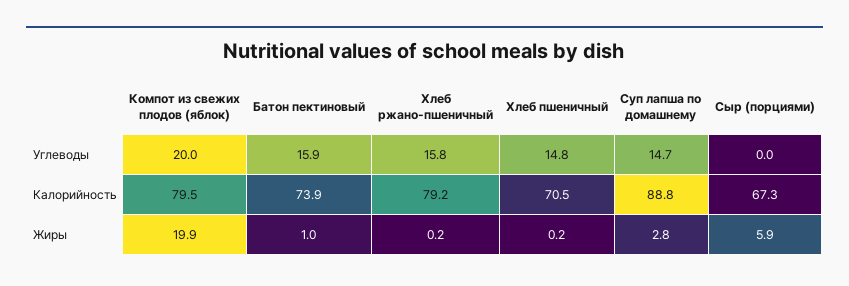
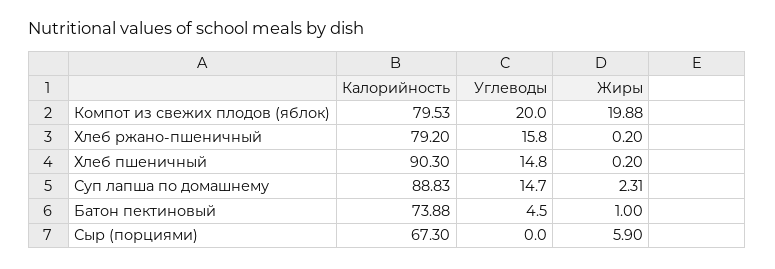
  {
    "Компот из свежих плодов (яблок)": {
      "Углеводы": 20,
      "Калорийность": 79.53,
      "Жиры": 19.88
    },
    "Батон пектиновый": {
-     "Углеводы": 15.9,
+     "Углеводы": 4.5,
      "Калорийность": 73.88,
      "Жиры": 1
    },
    "Хлеб ржано-пшеничный": {
      "Углеводы": 15.8,
      "Калорийность": 79.2,
      "Жиры": 0.2
    },
    "Хлеб пшеничный": {
      "Углеводы": 14.8,
-     "Калорийность": 70.5,
+     "Калорийность": 90.3,
      "Жиры": 0.2
    },
    "Суп лапша по домашнему": {
      "Углеводы": 14.7,
      "Калорийность": 88.83,
-     "Жиры": 2.8
+     "Жиры": 2.31
    },
    "Сыр (порциями)": {
      "Углеводы": 0,
      "Калорийность": 67.3,
      "Жиры": 5.9
    }
  }

